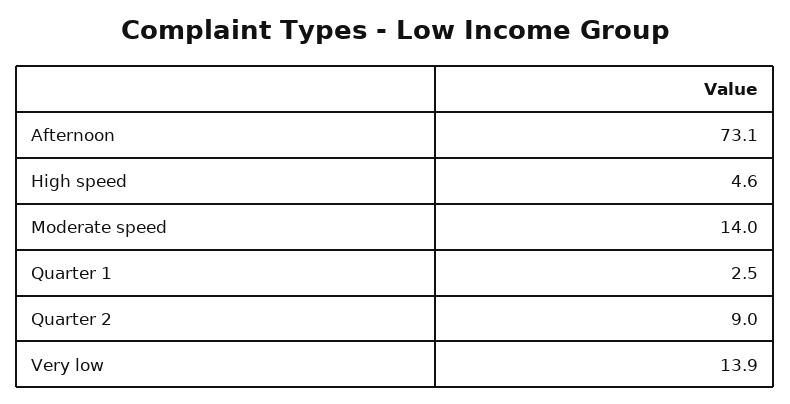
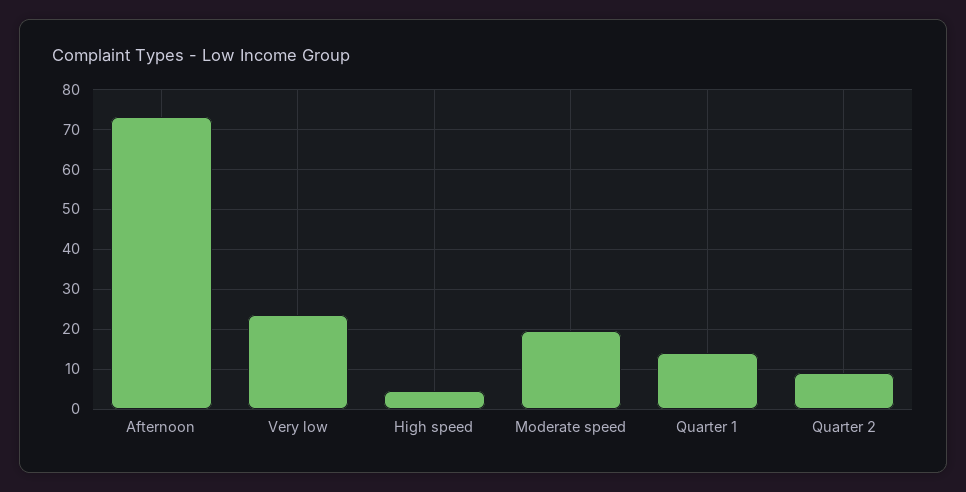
  {
    "Afternoon": 73.1,
    "High speed": 4.6,
-   "Moderate speed": 14,
+   "Moderate speed": 20,
-   "Quarter 1": 2.5,
+   "Quarter 1": 14,
    "Quarter 2": 9,
-   "Very low": 13.9
+   "Very low": 24
  }

